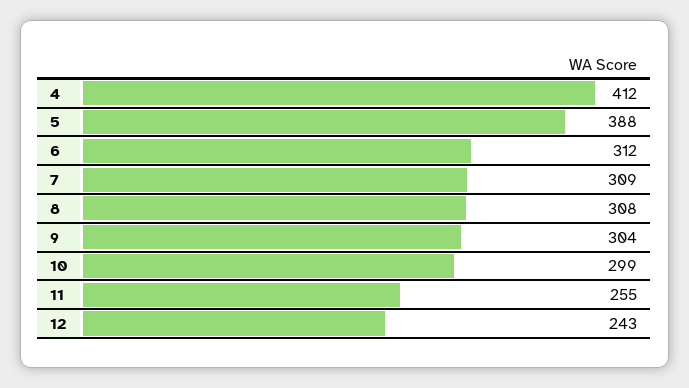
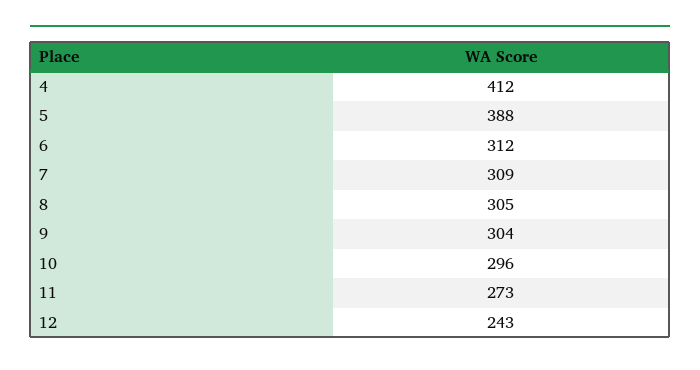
  {
    "4": 412,
    "5": 388,
    "6": 312,
    "7": 309,
-   "8": 308,
+   "8": 305,
    "9": 304,
-   "10": 299,
+   "10": 296,
-   "11": 255,
+   "11": 273,
    "12": 243
  }

